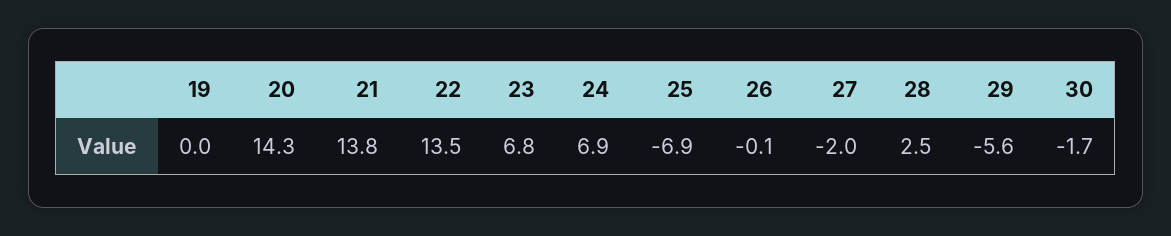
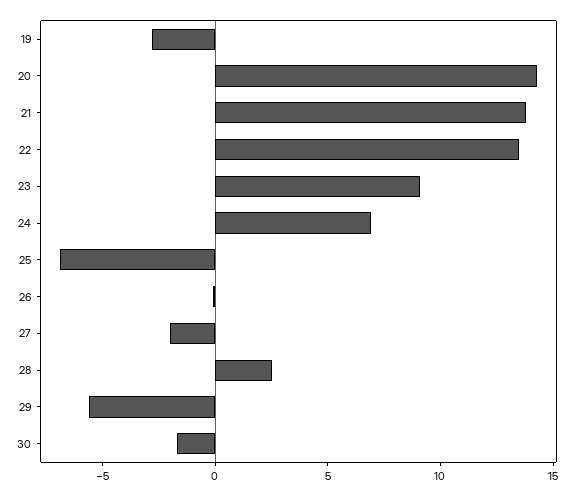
  {
-   "19": 0,
+   "19": -3,
    "20": 14.3,
    "21": 13.8,
    "22": 13.5,
-   "23": 6.8,
+   "23": 9,
    "24": 6.9,
    "25": -6.9,
    "26": -0.1,
    "27": -2,
    "28": 2.5,
    "29": -5.6,
    "30": -1.7
  }

